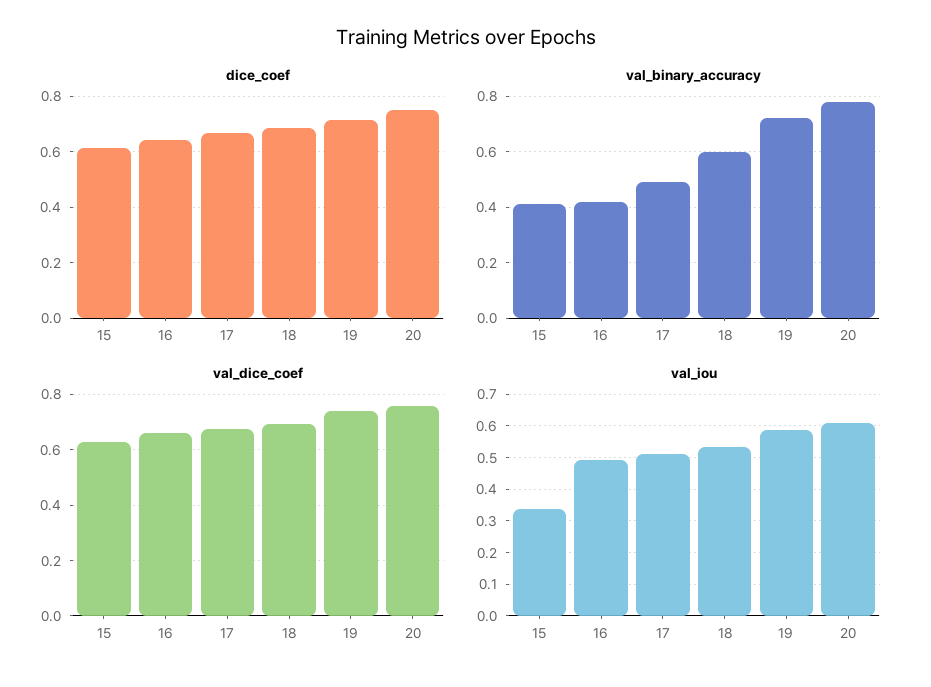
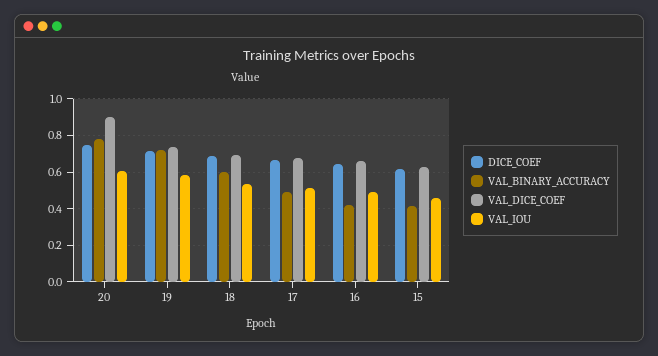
  {
    "dice_coef": {
      "15": 0.625,
      "16": 0.65,
      "17": 0.675,
      "18": 0.675,
      "19": 0.725,
      "20": 0.75
    },
    "val_binary_accuracy": {
      "15": 0.425,
      "16": 0.425,
      "17": 0.5,
      "18": 0.6,
      "19": 0.725,
      "20": 0.775
    },
    "val_dice_coef": {
      "15": 0.625,
      "16": 0.65,
      "17": 0.675,
      "18": 0.7,
      "19": 0.75,
-     "20": 0.75
+     "20": 0.9
    },
    "val_iou": {
-     "15": 0.34,
+     "15": 0.45,
      "16": 0.5,
      "17": 0.52,
      "18": 0.54,
      "19": 0.58,
      "20": 0.6
    }
  }

